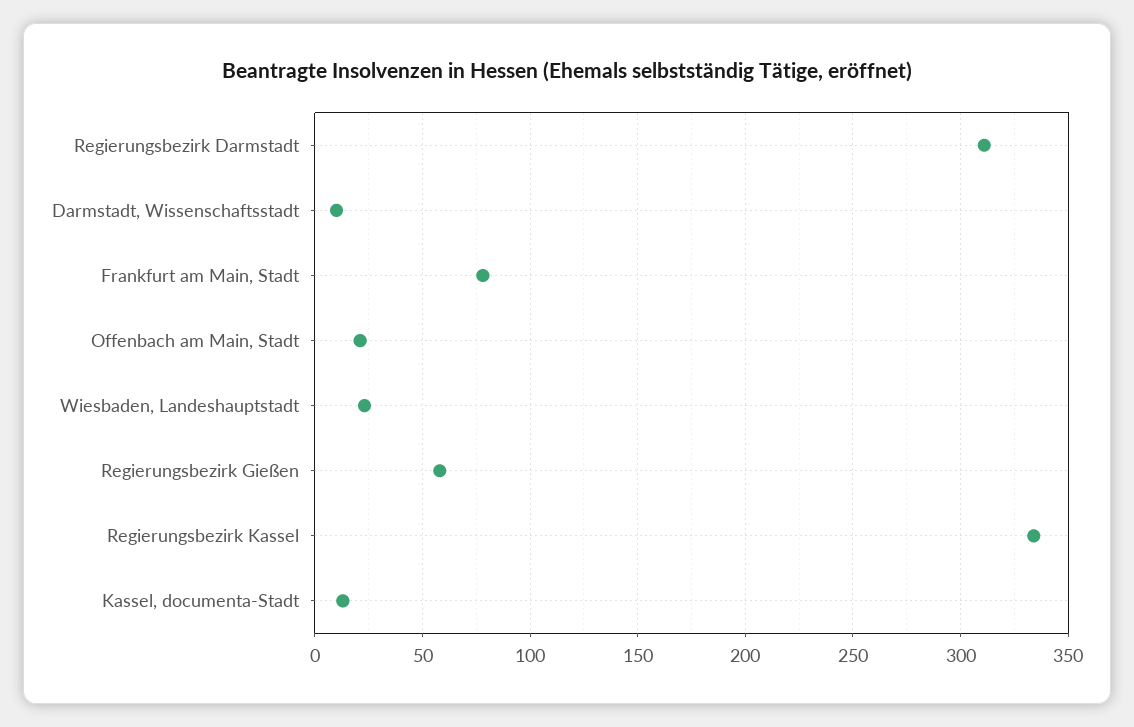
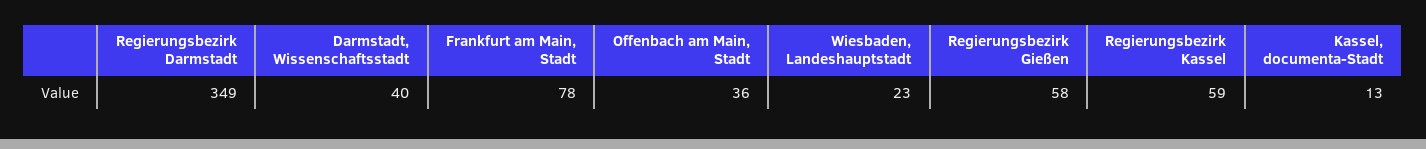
  {
-   "Regierungsbezirk Darmstadt": 310,
+   "Regierungsbezirk Darmstadt": 349,
-   "Darmstadt, Wissenschaftsstadt": 10,
+   "Darmstadt, Wissenschaftsstadt": 40,
    "Frankfurt am Main, Stadt": 78,
-   "Offenbach am Main, Stadt": 20,
+   "Offenbach am Main, Stadt": 36,
    "Wiesbaden, Landeshauptstadt": 23,
    "Regierungsbezirk Gießen": 58,
-   "Regierungsbezirk Kassel": 335,
+   "Regierungsbezirk Kassel": 59,
    "Kassel, documenta-Stadt": 13
  }

